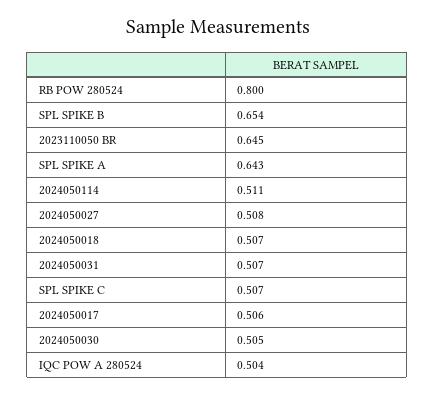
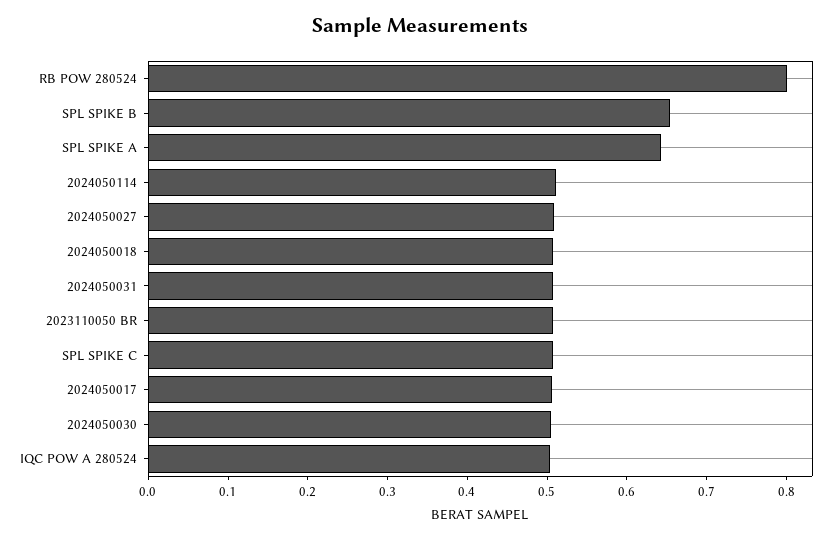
  {
    "RB POW 280524": 0.8,
    "SPL SPIKE B": 0.654,
-   "2023110050 BR": 0.645,
+   "2023110050 BR": 0.5,
    "SPL SPIKE A": 0.643,
    "2024050114": 0.511,
    "2024050027": 0.508,
    "2024050018": 0.507,
    "2024050031": 0.507,
    "SPL SPIKE C": 0.507,
    "2024050017": 0.506,
    "2024050030": 0.505,
    "IQC POW A 280524": 0.504
  }

